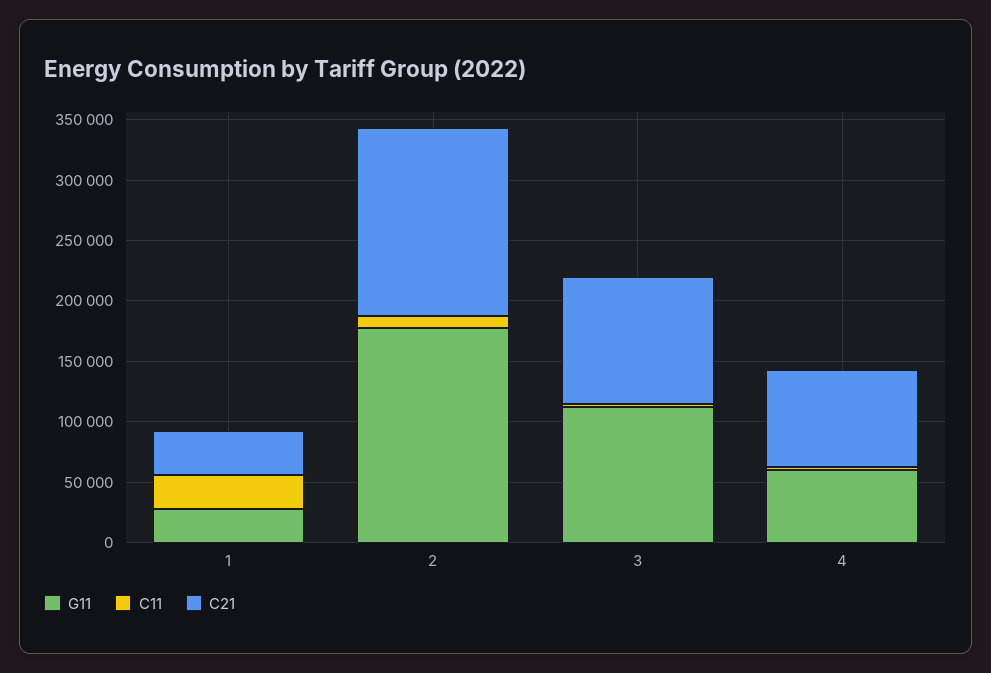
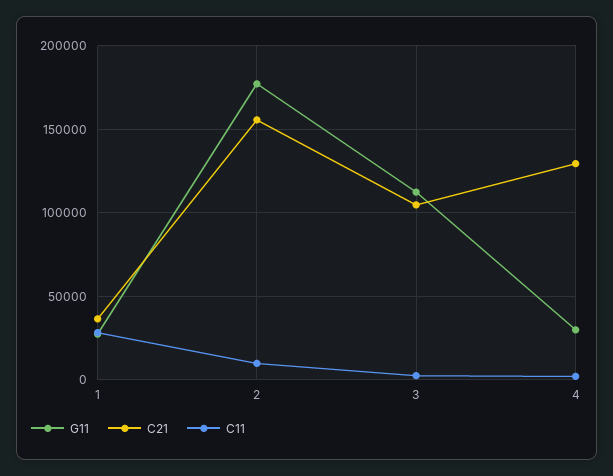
  {
    "G11": {
      "1": 25000,
      "2": 175000,
      "3": 110000,
-     "4": 60000
+     "4": 30000
    },
    "C11": {
      "1": 30000,
      "2": 10000,
      "3": 5000,
      "4": 0
    },
    "C21": {
      "1": 35000,
      "2": 155000,
      "3": 105000,
-     "4": 80000
+     "4": 130000
    }
  }

